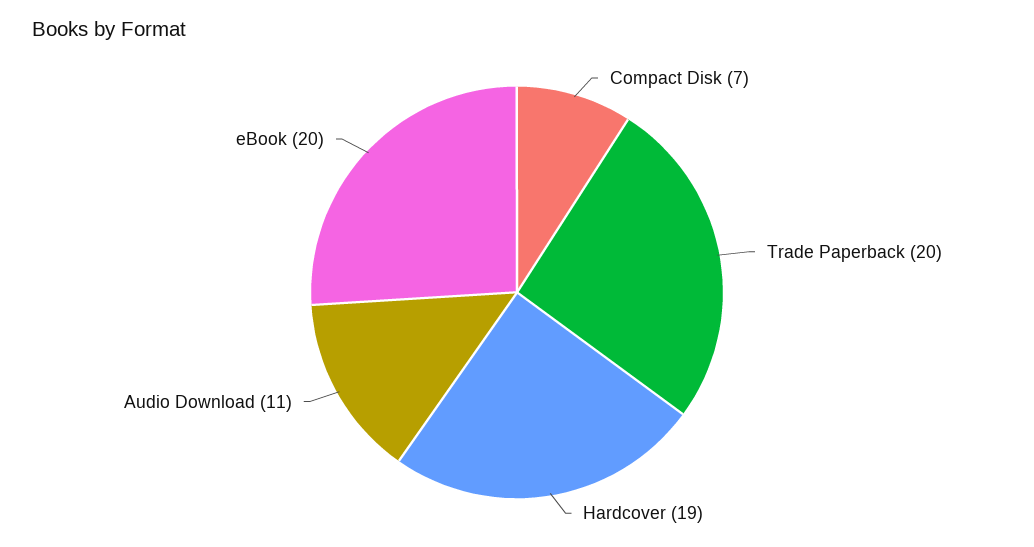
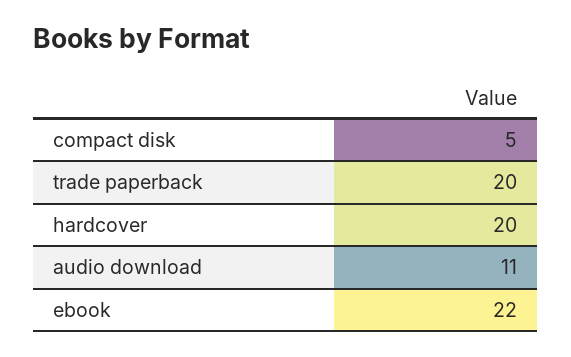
  {
-   "Compact Disk": 7,
+   "Compact Disk": 5,
    "Trade Paperback": 20,
-   "Hardcover": 19,
+   "Hardcover": 20,
    "Audio Download": 11,
-   "eBook": 20
+   "eBook": 22
  }

